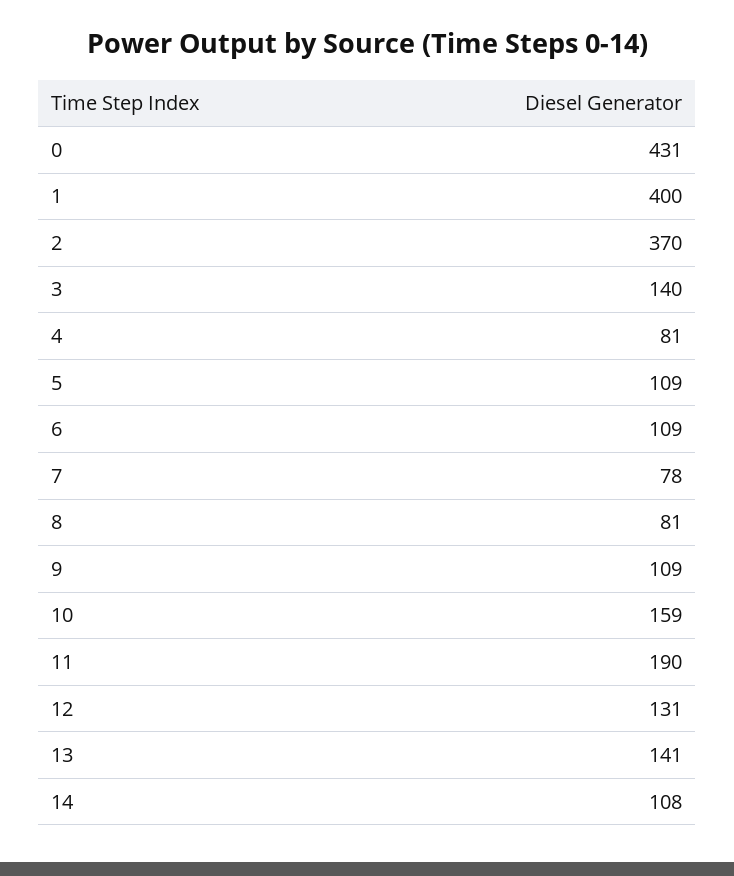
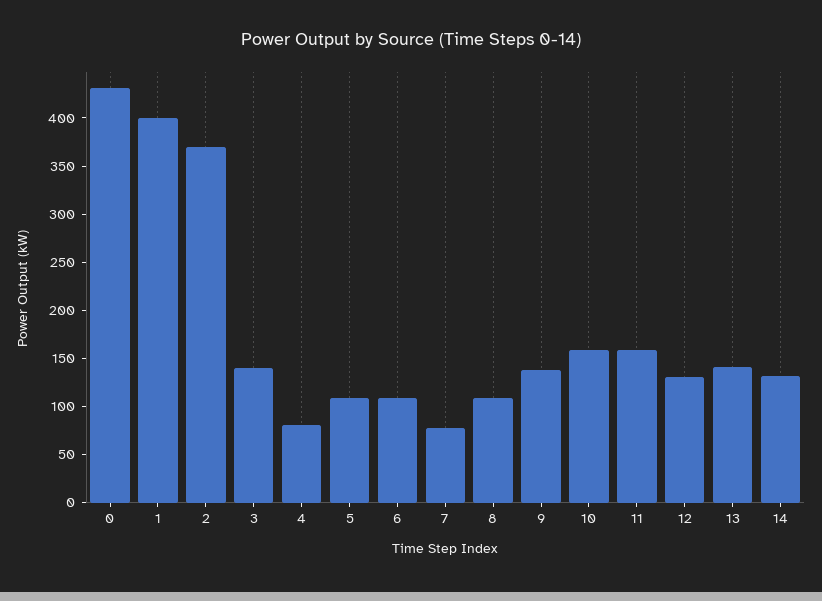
  {
    "0": 431,
    "1": 400,
    "2": 370,
    "3": 140,
    "4": 81,
    "5": 109,
    "6": 109,
    "7": 78,
-   "8": 81,
+   "8": 110,
-   "9": 109,
+   "9": 140,
    "10": 159,
-   "11": 190,
+   "11": 160,
    "12": 131,
    "13": 141,
-   "14": 108
+   "14": 130
  }

